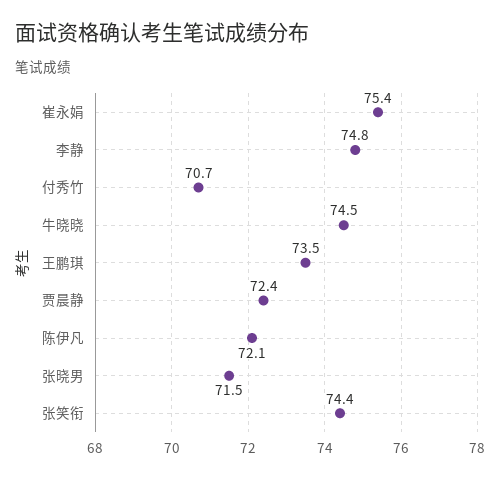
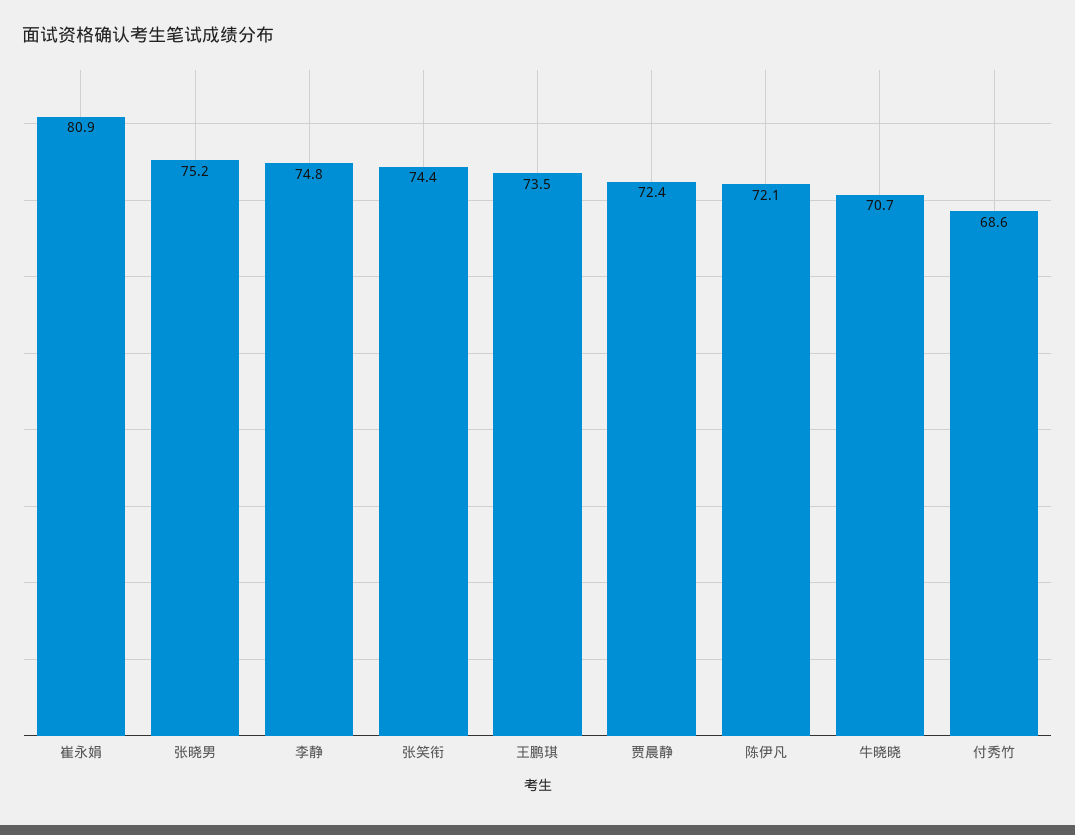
  {
-   "崔永娟": 75.4,
+   "崔永娟": 80.9,
    "李静": 74.8,
-   "付秀竹": 70.7,
+   "付秀竹": 68.6,
-   "牛晓晓": 74.5,
+   "牛晓晓": 70.7,
    "王鹏琪": 73.5,
    "贾晨静": 72.4,
    "陈伊凡": 72.1,
-   "张晓男": 71.5,
+   "张晓男": 75.2,
    "张笑衔": 74.4
  }

